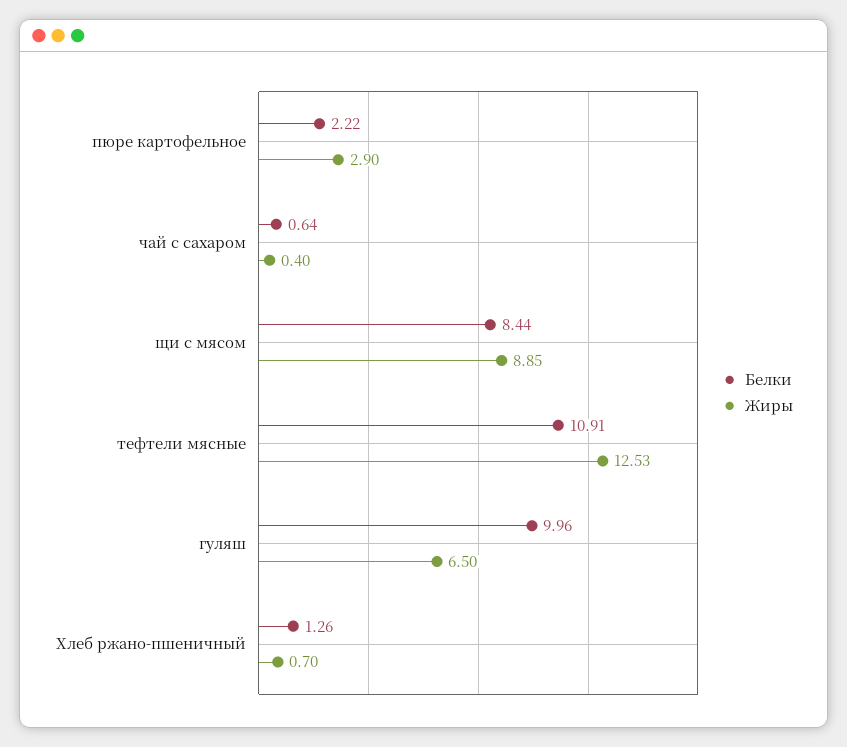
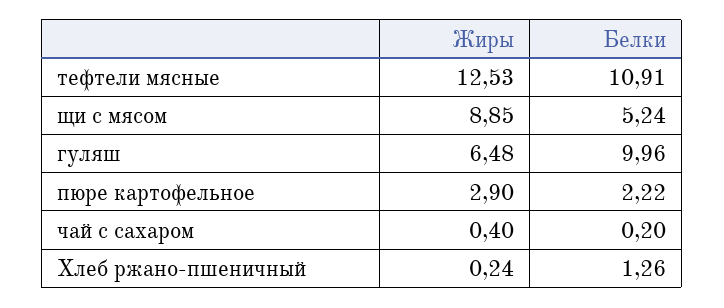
  {
    "Белки": {
      "пюре картофельное": 2.22,
-     "чай с сахаром": 0.64,
+     "чай с сахаром": 0.2,
-     "щи с мясом": 8.44,
+     "щи с мясом": 5.24,
      "тефтели мясные": 10.91,
      "гуляш": 9.96,
      "Хлеб ржано-пшеничный": 1.26
    },
    "Жиры": {
      "пюре картофельное": 2.9,
      "чай с сахаром": 0.4,
      "щи с мясом": 8.85,
      "тефтели мясные": 12.53,
-     "гуляш": 6.5,
+     "гуляш": 6.48,
-     "Хлеб ржано-пшеничный": 0.7
+     "Хлеб ржано-пшеничный": 0.24
    }
  }

